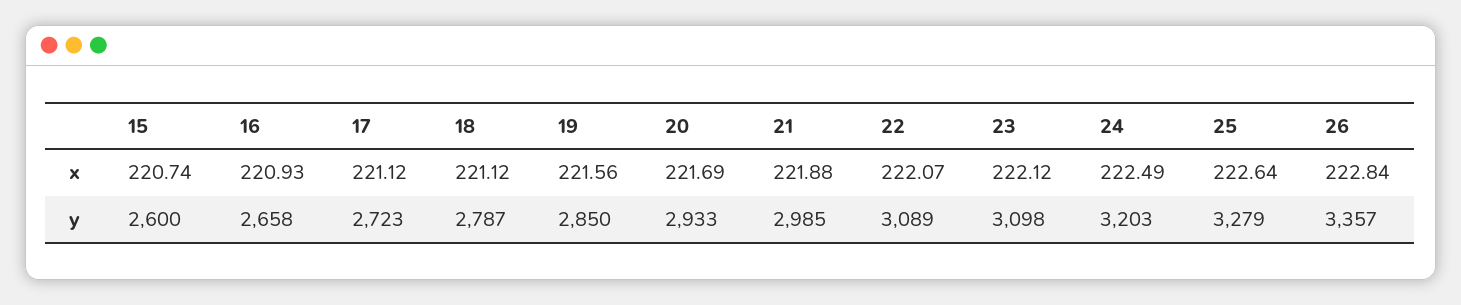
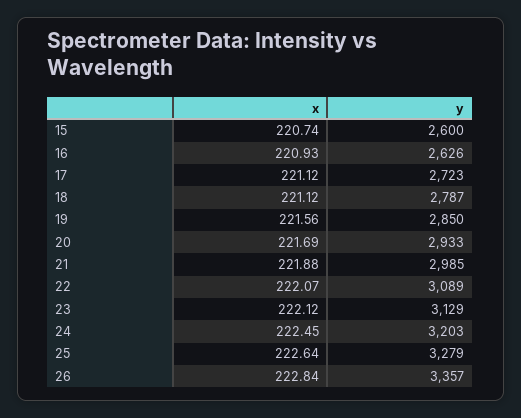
  {
    "15": {
      "x": 220.74,
      "y": 2600
    },
    "16": {
      "x": 220.93,
-     "y": 2658
+     "y": 2626
    },
    "17": {
      "x": 221.12,
      "y": 2723
    },
    "18": {
      "x": 221.12,
      "y": 2787
    },
    "19": {
      "x": 221.56,
      "y": 2850
    },
    "20": {
      "x": 221.69,
      "y": 2933
    },
    "21": {
      "x": 221.88,
      "y": 2985
    },
    "22": {
      "x": 222.07,
      "y": 3089
    },
    "23": {
      "x": 222.12,
-     "y": 3098
+     "y": 3129
    },
    "24": {
-     "x": 222.49,
+     "x": 222.45,
      "y": 3203
    },
    "25": {
      "x": 222.64,
      "y": 3279
    },
    "26": {
      "x": 222.84,
      "y": 3357
    }
  }

